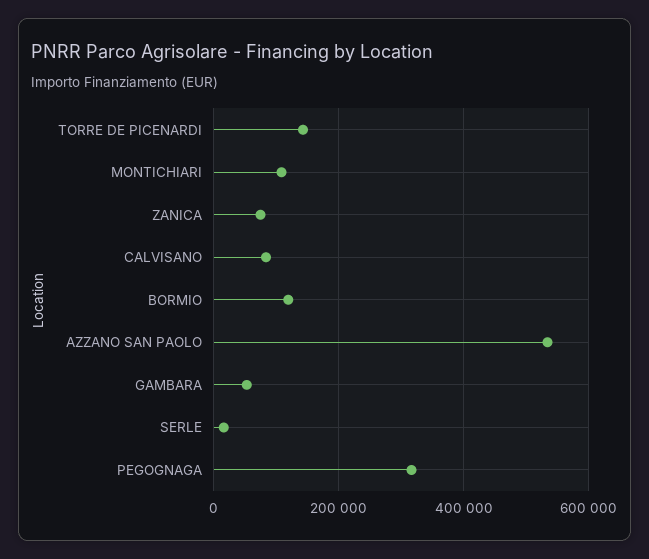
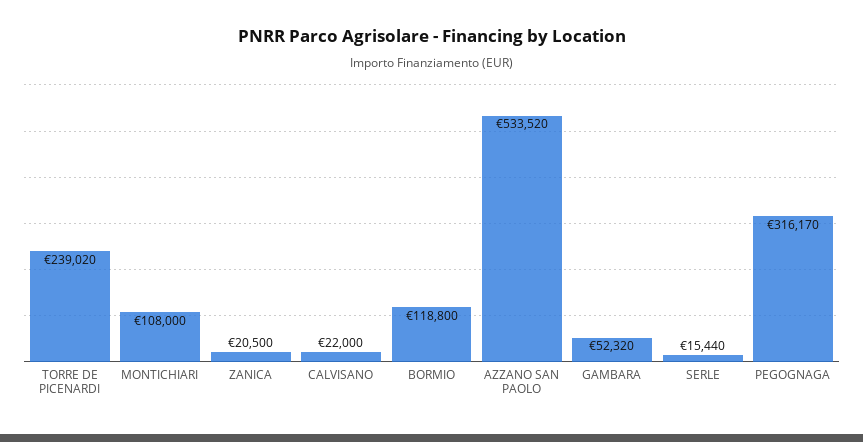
  {
-   "TORRE DE PICENARDI": 140000,
+   "TORRE DE PICENARDI": 239020,
    "MONTICHIARI": 108000,
-   "ZANICA": 80000,
+   "ZANICA": 20500,
-   "CALVISANO": 80000,
+   "CALVISANO": 22000,
    "BORMIO": 118800,
    "AZZANO SAN PAOLO": 533520,
    "GAMBARA": 52320,
    "SERLE": 15440,
    "PEGOGNAGA": 316170
  }

